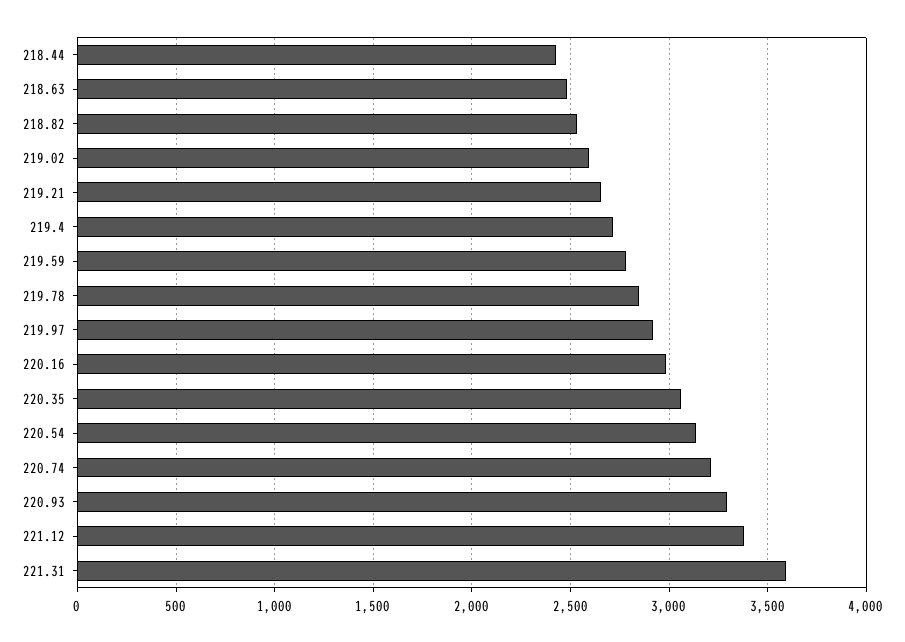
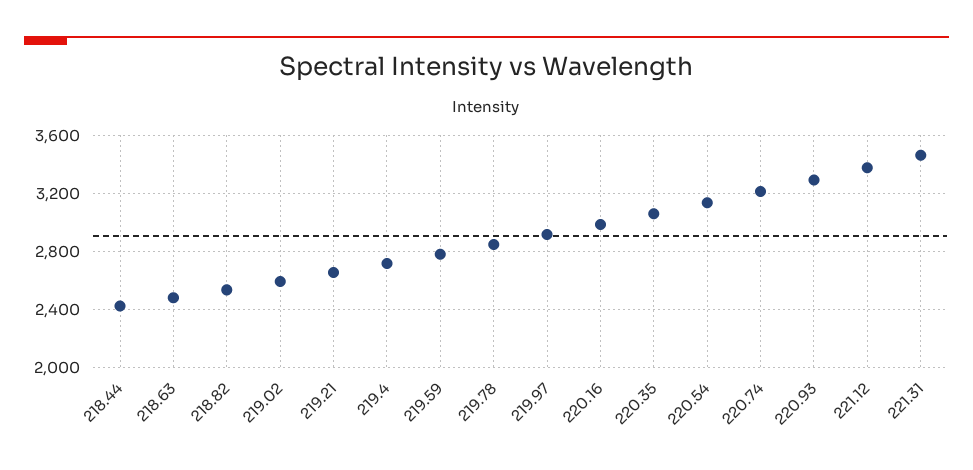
  {
    "218.44": 2400,
    "218.63": 2500,
    "218.82": 2550,
    "219.02": 2600,
    "219.21": 2650,
    "219.4": 2700,
    "219.59": 2800,
    "219.78": 2850,
    "219.97": 2900,
    "220.16": 3000,
    "220.35": 3050,
    "220.54": 3150,
    "220.74": 3200,
    "220.93": 3300,
    "221.12": 3400,
-   "221.31": 3600
+   "221.31": 3450
  }

